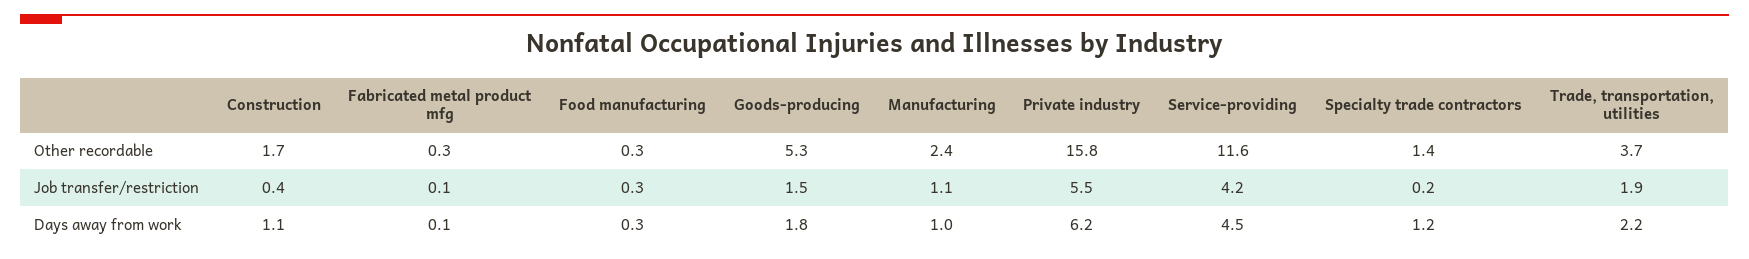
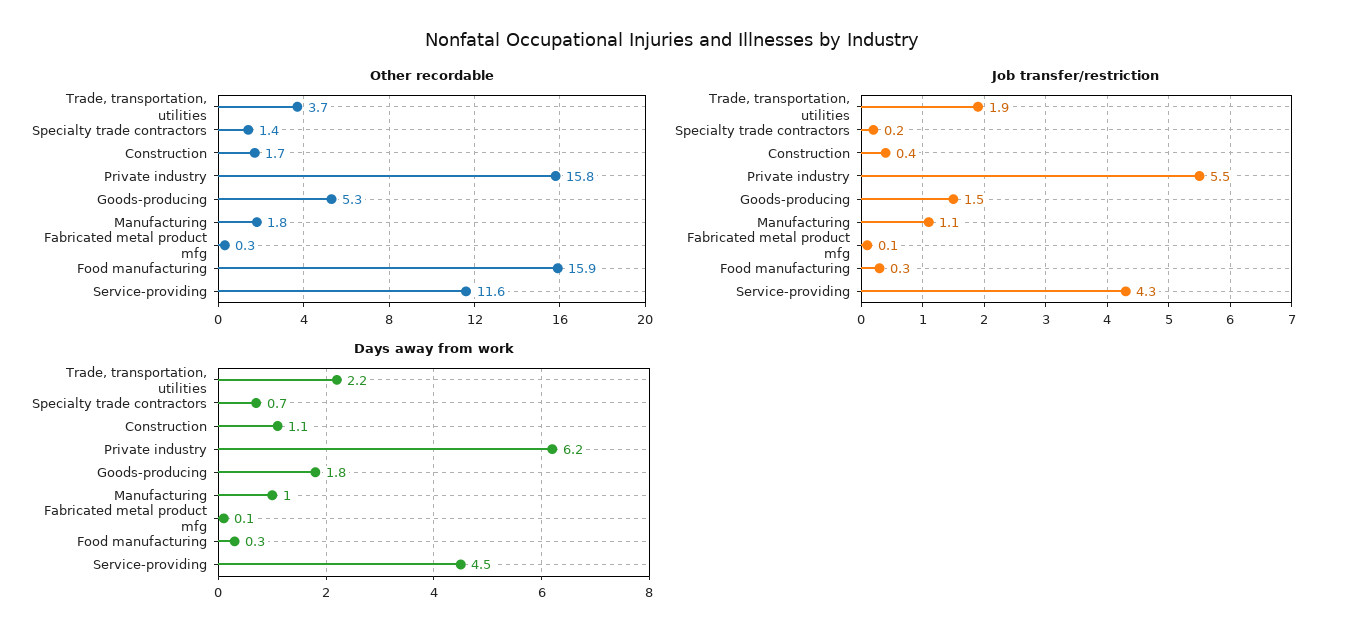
  {
    "Other recordable": {
      "Construction": 1.7,
      "Fabricated metal product mfg": 0.3,
-     "Food manufacturing": 0.3,
+     "Food manufacturing": 15.9,
      "Goods-producing": 5.3,
-     "Manufacturing": 2.4,
+     "Manufacturing": 1.8,
      "Private industry": 15.8,
      "Service-providing": 11.6,
      "Specialty trade contractors": 1.4,
      "Trade, transportation, utilities": 3.7
    },
    "Job transfer/restriction": {
      "Construction": 0.4,
      "Fabricated metal product mfg": 0.1,
      "Food manufacturing": 0.3,
      "Goods-producing": 1.5,
      "Manufacturing": 1.1,
      "Private industry": 5.5,
-     "Service-providing": 4.2,
+     "Service-providing": 4.3,
      "Specialty trade contractors": 0.2,
      "Trade, transportation, utilities": 1.9
    },
    "Days away from work": {
      "Construction": 1.1,
      "Fabricated metal product mfg": 0.1,
      "Food manufacturing": 0.3,
      "Goods-producing": 1.8,
      "Manufacturing": 1,
      "Private industry": 6.2,
      "Service-providing": 4.5,
-     "Specialty trade contractors": 1.2,
+     "Specialty trade contractors": 0.7,
      "Trade, transportation, utilities": 2.2
    }
  }

